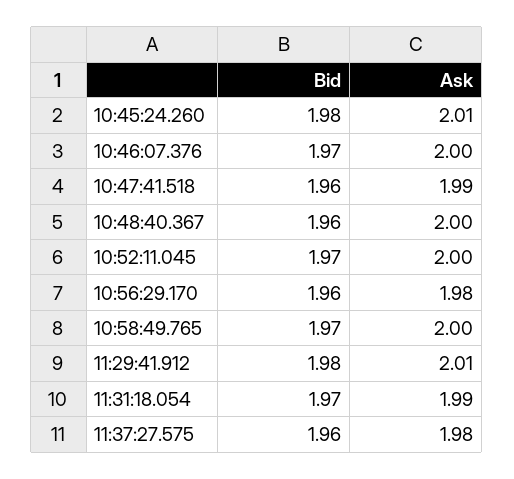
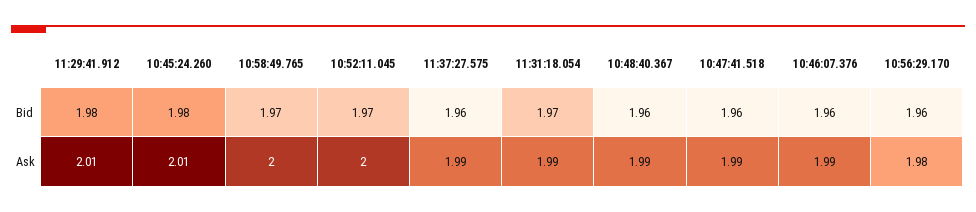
  {
    "Bid": {
      "10:45:24.260": 1.98,
-     "10:46:07.376": 1.97,
+     "10:46:07.376": 1.96,
      "10:47:41.518": 1.96,
      "10:48:40.367": 1.96,
      "10:52:11.045": 1.97,
      "10:56:29.170": 1.96,
      "10:58:49.765": 1.97,
      "11:29:41.912": 1.98,
      "11:31:18.054": 1.97,
      "11:37:27.575": 1.96
    },
    "Ask": {
      "10:45:24.260": 2.01,
-     "10:46:07.376": 2,
+     "10:46:07.376": 1.99,
      "10:47:41.518": 1.99,
-     "10:48:40.367": 2,
+     "10:48:40.367": 1.99,
      "10:52:11.045": 2,
      "10:56:29.170": 1.98,
      "10:58:49.765": 2,
      "11:29:41.912": 2.01,
      "11:31:18.054": 1.99,
-     "11:37:27.575": 1.98
+     "11:37:27.575": 1.99
    }
  }

